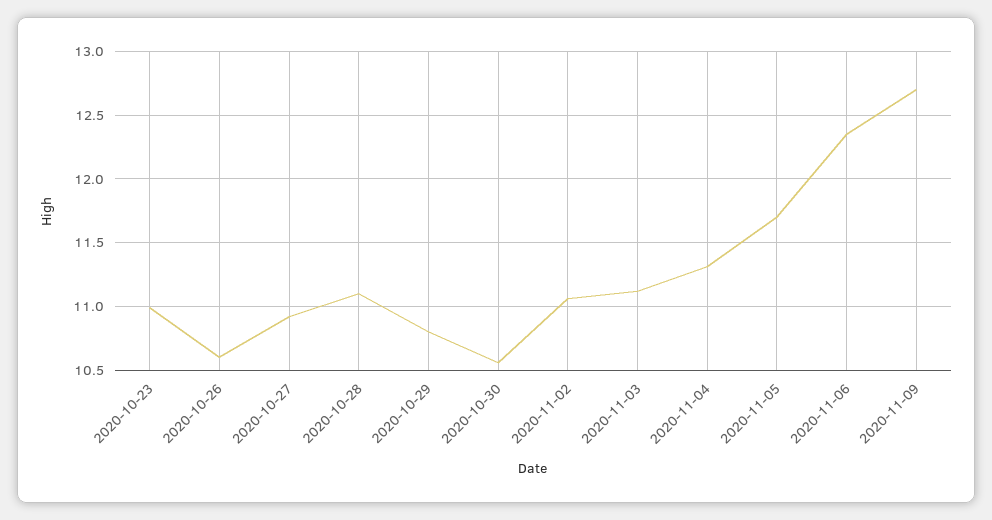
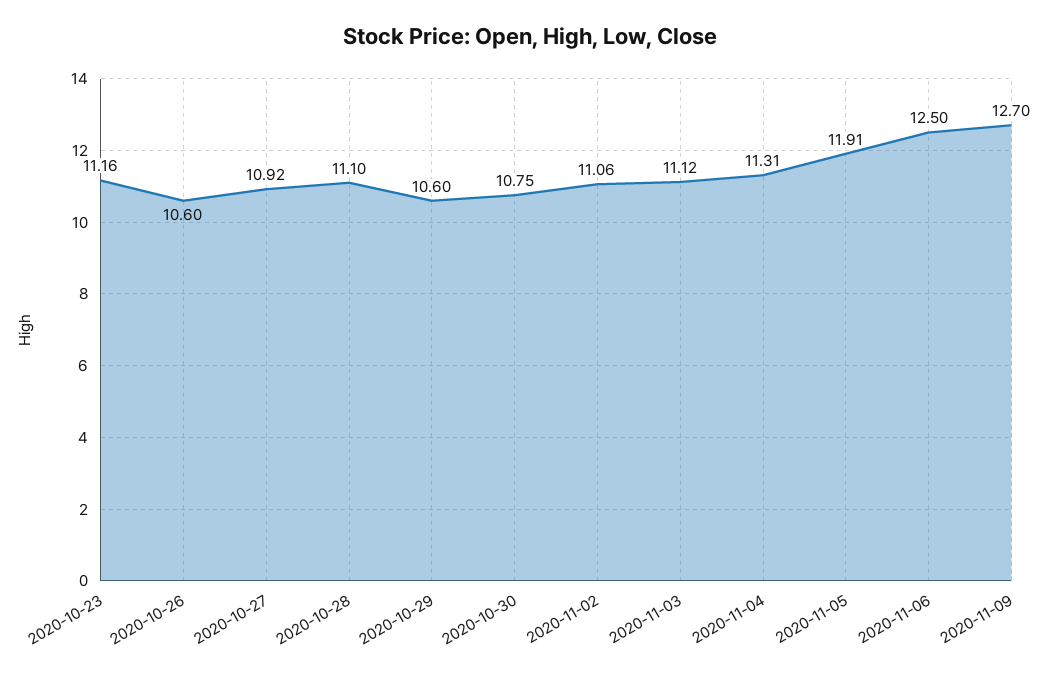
  {
-   "2020-10-23": 11,
+   "2020-10-23": 11.16,
    "2020-10-26": 10.6,
    "2020-10-27": 10.92,
    "2020-10-28": 11.1,
-   "2020-10-29": 10.8,
+   "2020-10-29": 10.6,
-   "2020-10-30": 10.55,
+   "2020-10-30": 10.75,
    "2020-11-02": 11.06,
    "2020-11-03": 11.12,
    "2020-11-04": 11.31,
-   "2020-11-05": 11.7,
+   "2020-11-05": 11.91,
-   "2020-11-06": 12.35,
+   "2020-11-06": 12.5,
    "2020-11-09": 12.7
  }

